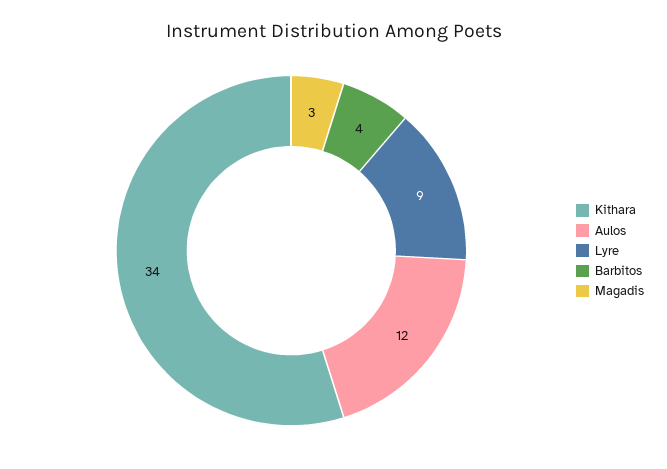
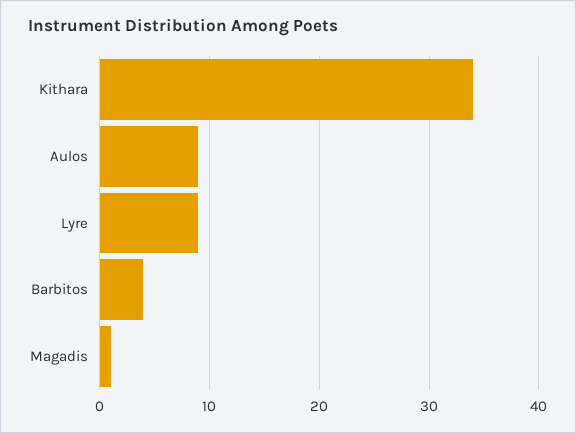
  {
    "Kithara": 34,
-   "Aulos": 12,
+   "Aulos": 9,
    "Lyre": 9,
    "Barbitos": 4,
-   "Magadis": 3
+   "Magadis": 1
  }

